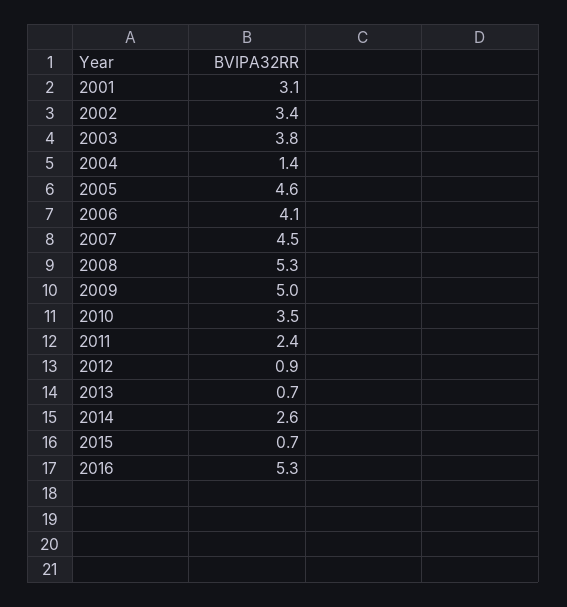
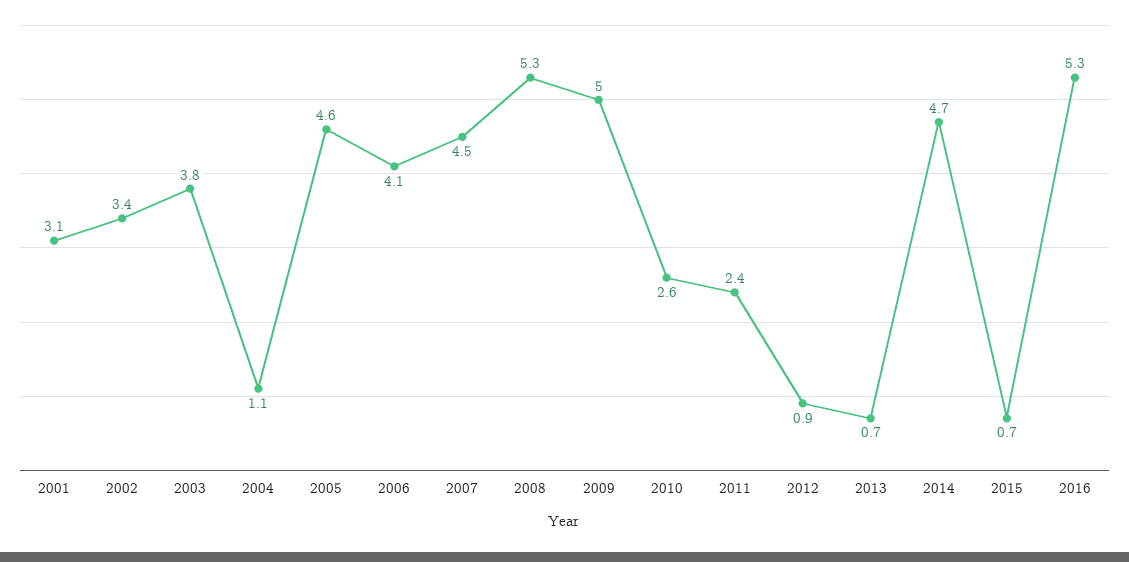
  {
    "2001": 3.1,
    "2002": 3.4,
    "2003": 3.8,
-   "2004": 1.4,
+   "2004": 1.1,
    "2005": 4.6,
    "2006": 4.1,
    "2007": 4.5,
    "2008": 5.3,
    "2009": 5,
-   "2010": 3.5,
+   "2010": 2.6,
    "2011": 2.4,
    "2012": 0.9,
    "2013": 0.7,
-   "2014": 2.6,
+   "2014": 4.7,
    "2015": 0.7,
    "2016": 5.3
  }

